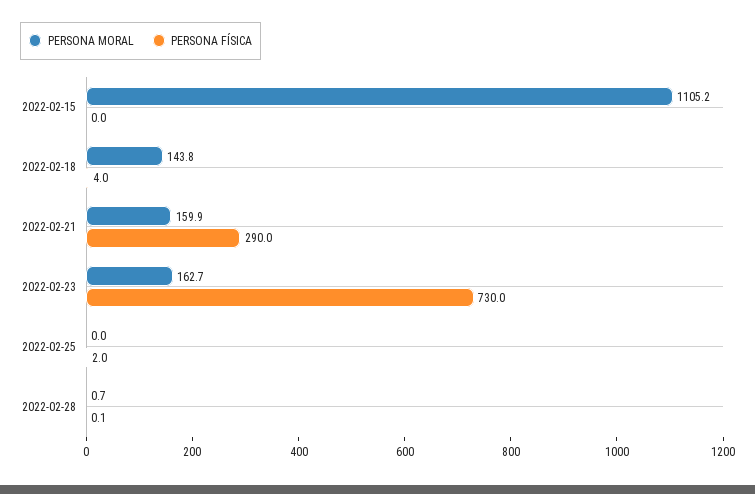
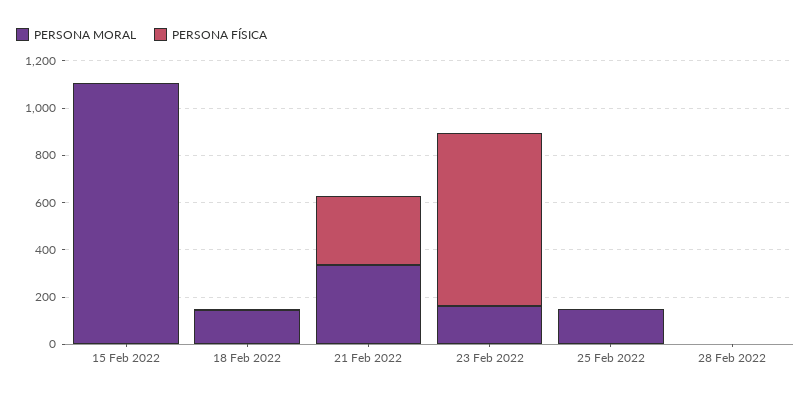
  {
    "PERSONA MORAL": {
      "2022-02-15": 1105.2,
      "2022-02-18": 143.8,
-     "2022-02-21": 159.9,
+     "2022-02-21": 350,
      "2022-02-23": 162.7,
-     "2022-02-25": 0,
+     "2022-02-25": 150,
      "2022-02-28": 0.7
    },
    "PERSONA FÍSICA": {
      "2022-02-15": 0,
      "2022-02-18": 4,
      "2022-02-21": 290,
      "2022-02-23": 730,
      "2022-02-25": 2,
      "2022-02-28": 0.1
    }
  }

